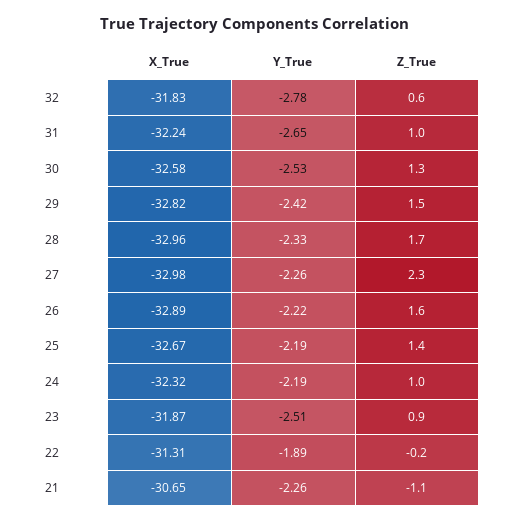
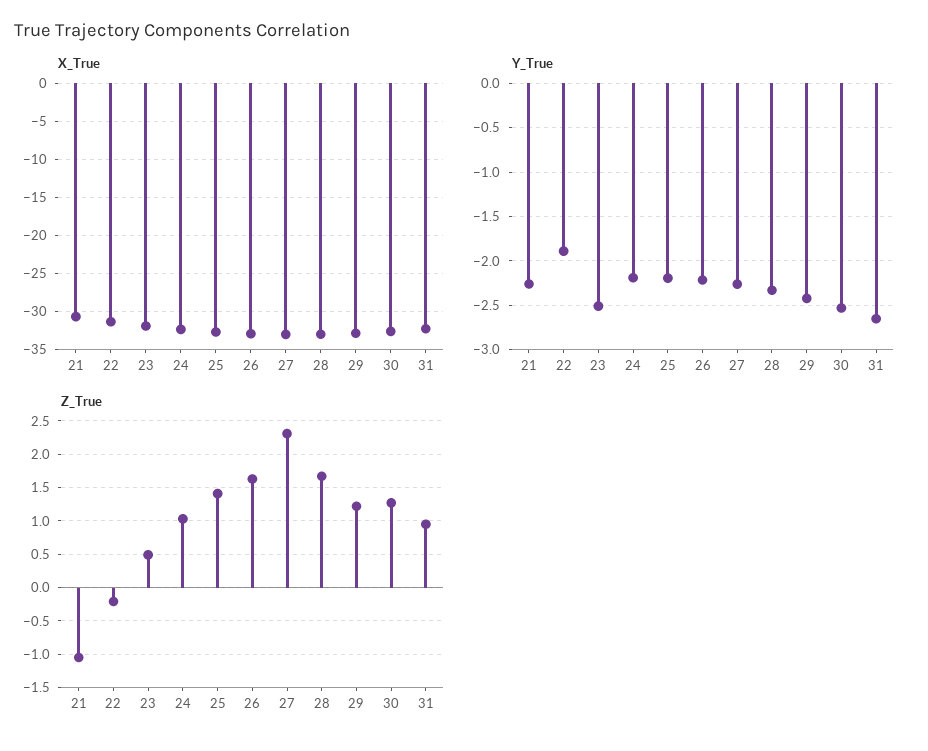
  {
    "X_True": {
-     "32": -31.83,
      "31": -32.24,
      "30": -32.58,
      "29": -32.82,
      "28": -32.96,
      "27": -32.98,
      "26": -32.89,
      "25": -32.67,
      "24": -32.32,
      "23": -31.87,
      "22": -31.31,
      "21": -30.65
    },
    "Y_True": {
-     "32": -2.78,
      "31": -2.65,
      "30": -2.53,
      "29": -2.42,
      "28": -2.33,
      "27": -2.26,
      "26": -2.22,
      "25": -2.19,
      "24": -2.19,
      "23": -2.51,
      "22": -1.89,
      "21": -2.26
    },
    "Z_True": {
-     "32": 0.6,
      "31": 1,
      "30": 1.3,
-     "29": 1.5,
+     "29": 1.2,
      "28": 1.7,
      "27": 2.3,
      "26": 1.6,
      "25": 1.4,
      "24": 1,
-     "23": 0.9,
+     "23": 0.5,
      "22": -0.2,
      "21": -1.1
    }
  }

